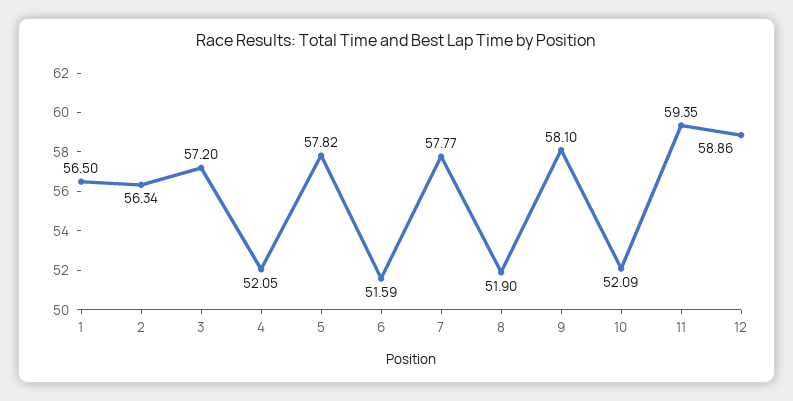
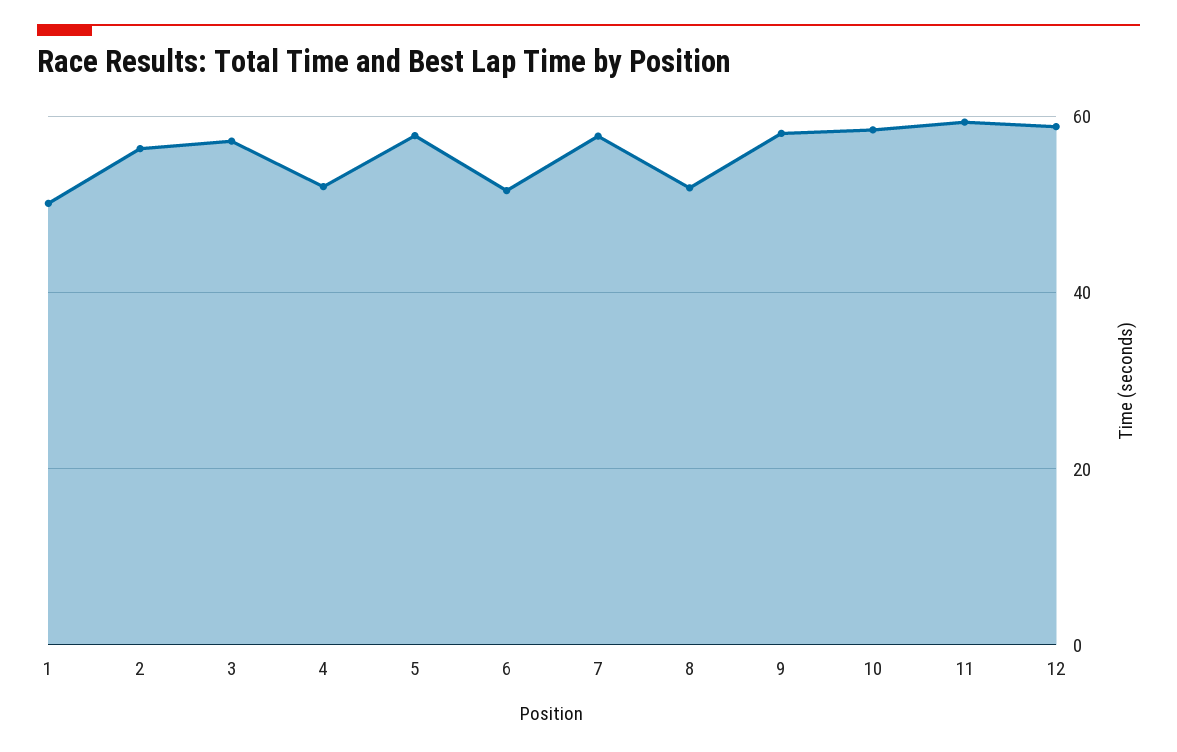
  {
-   "1": 56.5,
+   "1": 50,
    "2": 56.34,
    "3": 57.2,
    "4": 52.05,
    "5": 57.82,
    "6": 51.59,
    "7": 57.77,
    "8": 51.9,
    "9": 58.1,
-   "10": 52.09,
+   "10": 58,
    "11": 59.35,
    "12": 58.86
  }

